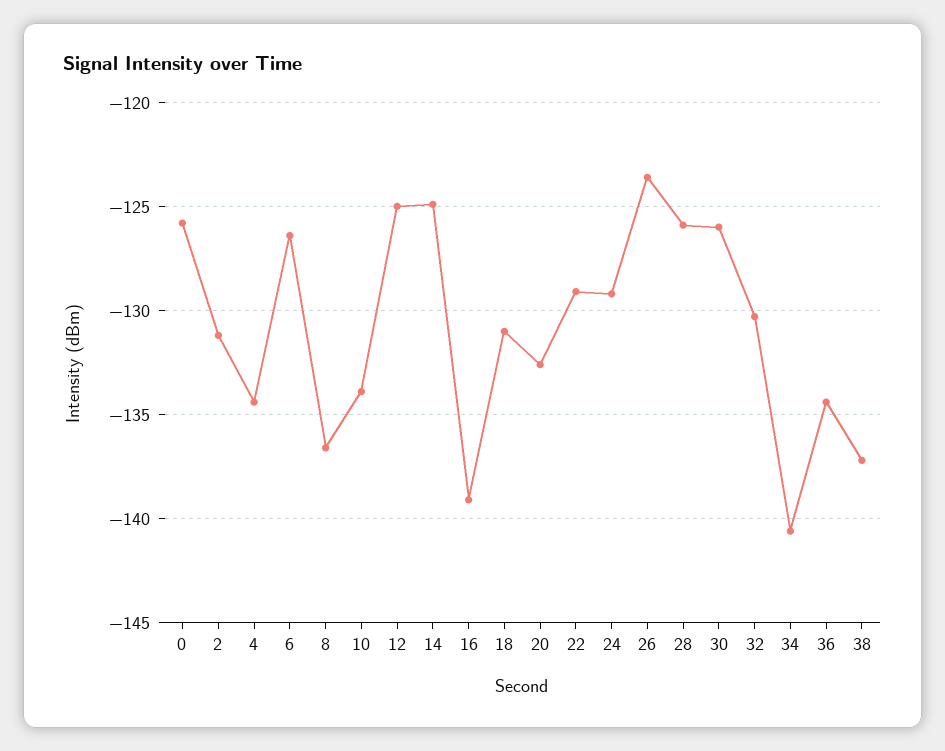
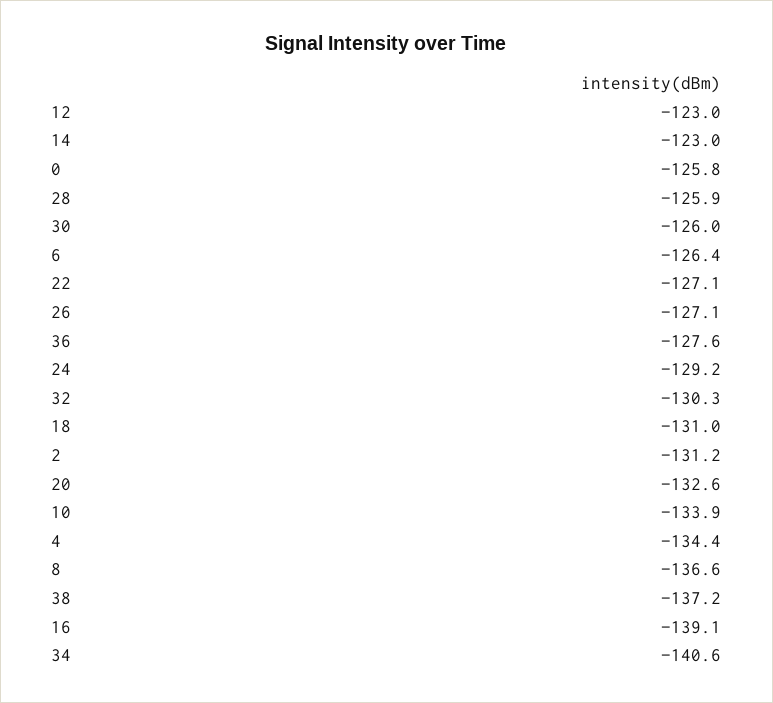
  {
    "0": -125.8,
    "2": -131.2,
    "4": -134.4,
    "6": -126.4,
    "8": -136.6,
    "10": -133.9,
-   "12": -125,
+   "12": -123,
-   "14": -125,
+   "14": -123,
    "16": -139.1,
    "18": -131,
    "20": -132.6,
-   "22": -129,
+   "22": -127.1,
    "24": -129.2,
-   "26": -123.5,
+   "26": -127.1,
    "28": -125.9,
    "30": -126,
    "32": -130.3,
    "34": -140.6,
-   "36": -134.5,
+   "36": -127.6,
    "38": -137.2
  }

